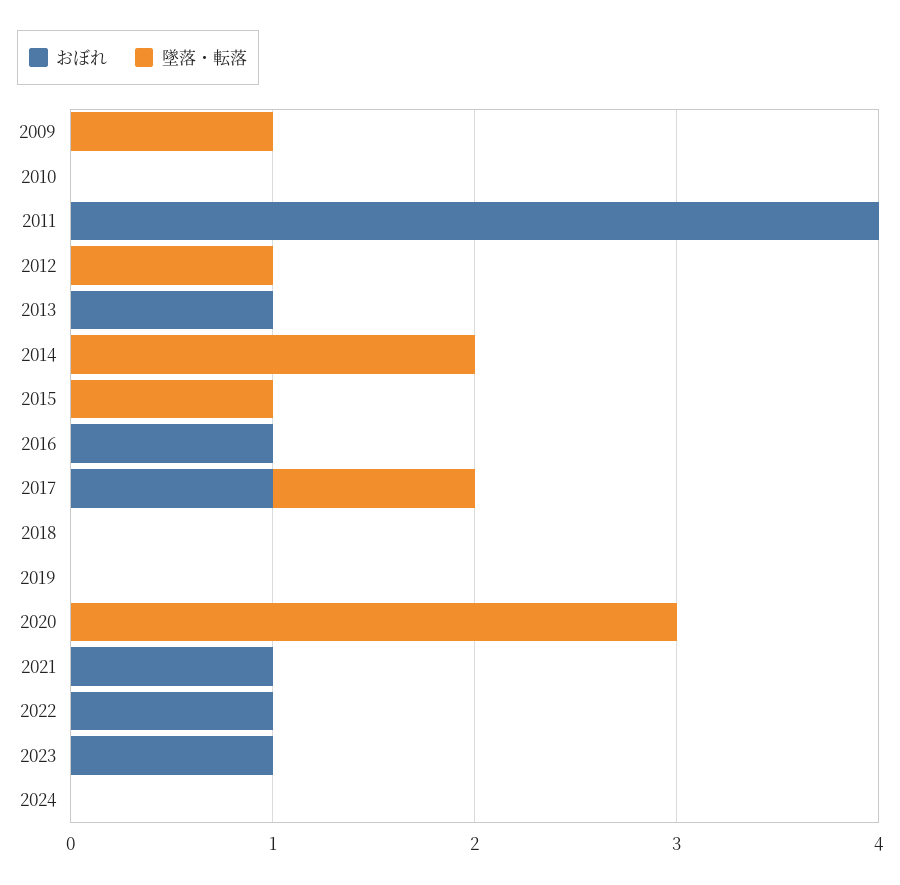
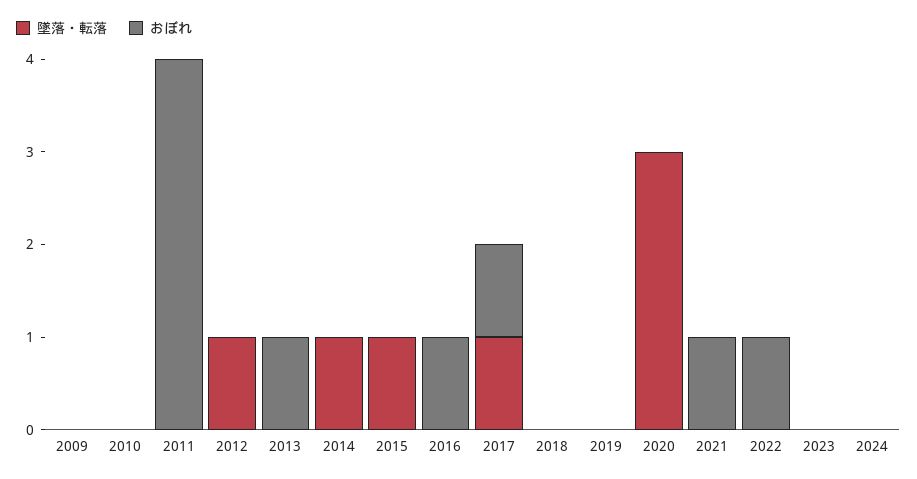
  {
    "おぼれ": {
      "2009": 0,
      "2010": 0,
      "2011": 4,
      "2012": 0,
      "2013": 1,
      "2014": 0,
      "2015": 0,
      "2016": 1,
      "2017": 1,
      "2018": 0,
      "2019": 0,
      "2020": 0,
      "2021": 1,
      "2022": 1,
-     "2023": 1,
+     "2023": 0,
      "2024": 0
    },
    "墜落・転落": {
-     "2009": 1,
+     "2009": 0,
      "2010": 0,
      "2011": 0,
      "2012": 1,
      "2013": 0,
-     "2014": 2,
+     "2014": 1,
      "2015": 1,
      "2016": 0,
      "2017": 1,
      "2018": 0,
      "2019": 0,
      "2020": 3,
      "2021": 0,
      "2022": 0,
      "2023": 0,
      "2024": 0
    }
  }

